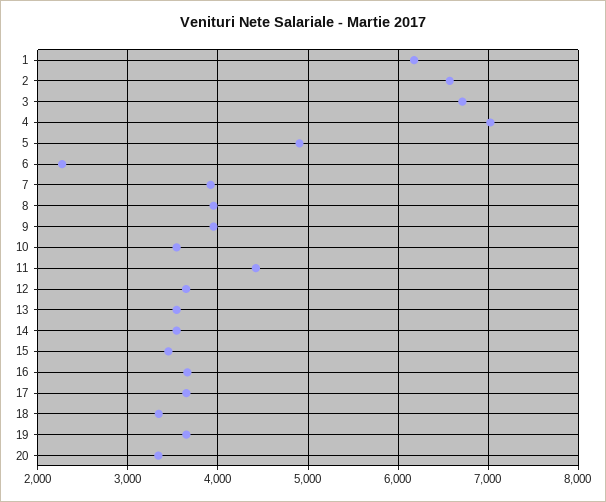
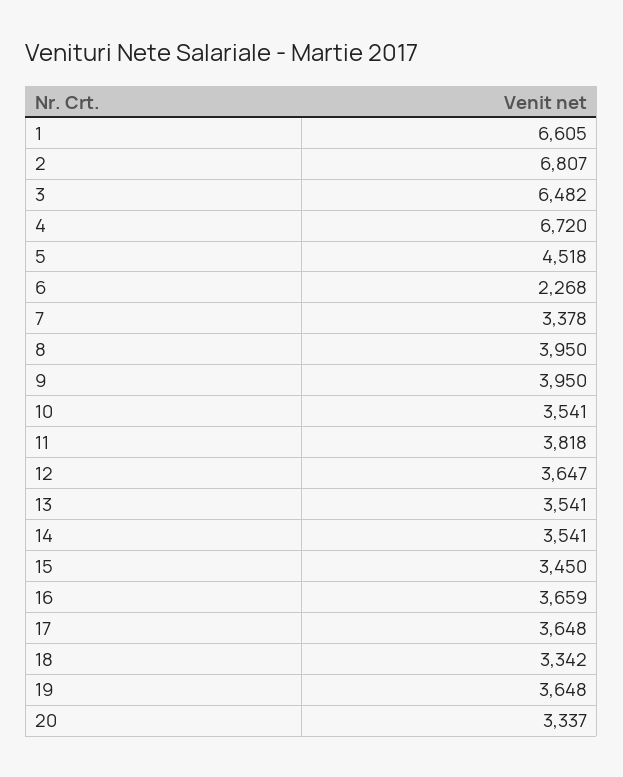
  {
-   "1": 6200,
+   "1": 6605,
-   "2": 6600,
+   "2": 6807,
-   "3": 6700,
+   "3": 6482,
-   "4": 7000,
+   "4": 6720,
-   "5": 4900,
+   "5": 4518,
    "6": 2268,
-   "7": 3900,
+   "7": 3378,
    "8": 3950,
    "9": 3950,
    "10": 3541,
-   "11": 4400,
+   "11": 3818,
    "12": 3647,
    "13": 3541,
    "14": 3541,
    "15": 3450,
    "16": 3659,
    "17": 3648,
    "18": 3342,
    "19": 3648,
    "20": 3337
  }

